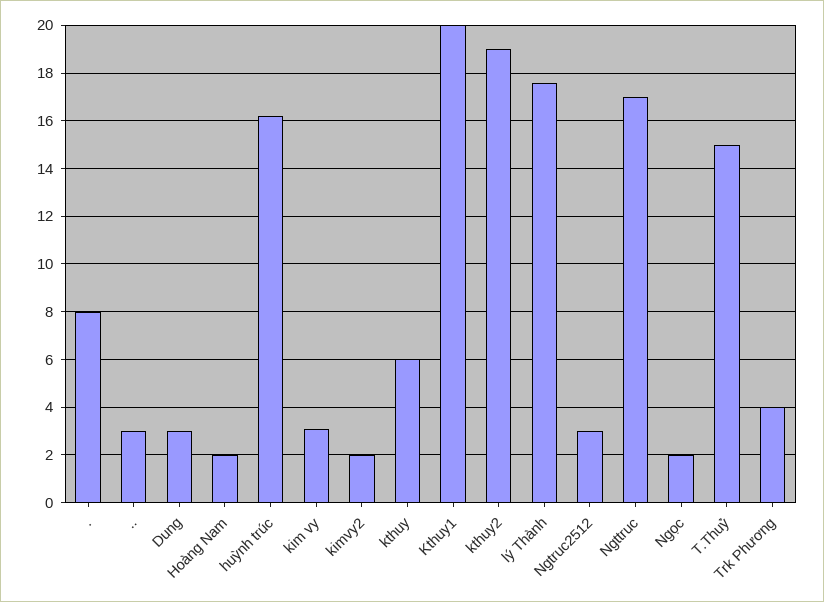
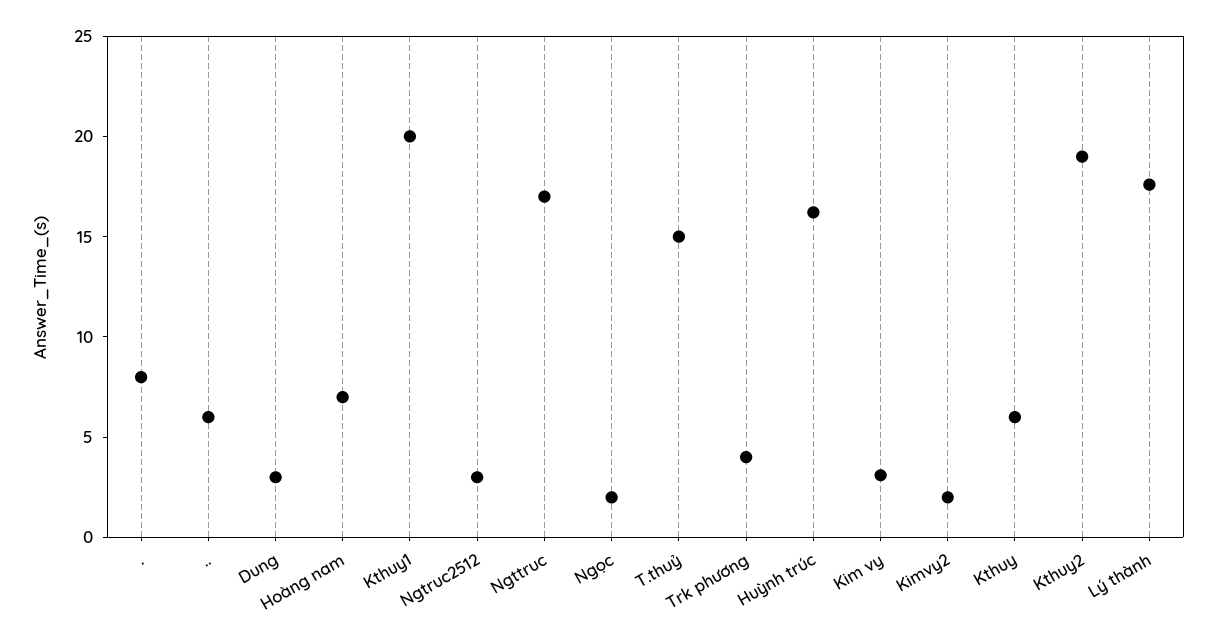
  {
    ".": 8,
-   "..": 3,
+   "..": 6,
    "Dung": 3,
-   "Hoàng Nam": 2,
+   "Hoàng Nam": 7,
    "huỳnh trúc": 16,
    "kim vy": 3,
    "kimvy2": 2,
    "kthuy": 6,
    "Kthuy1": 20,
    "kthuy2": 19,
    "lý Thành": 17.5,
    "Ngtruc2512": 3,
    "Ngttruc": 17,
    "Ngọc": 2,
    "T.Thuỷ": 15,
    "Trk Phương": 4
  }

